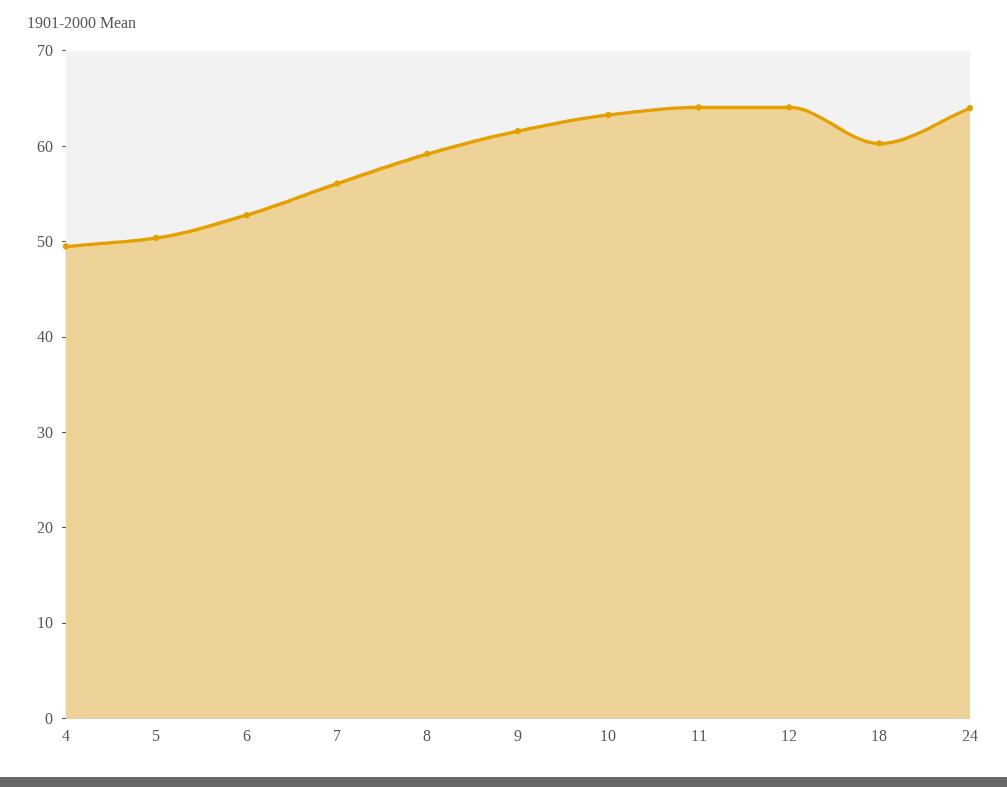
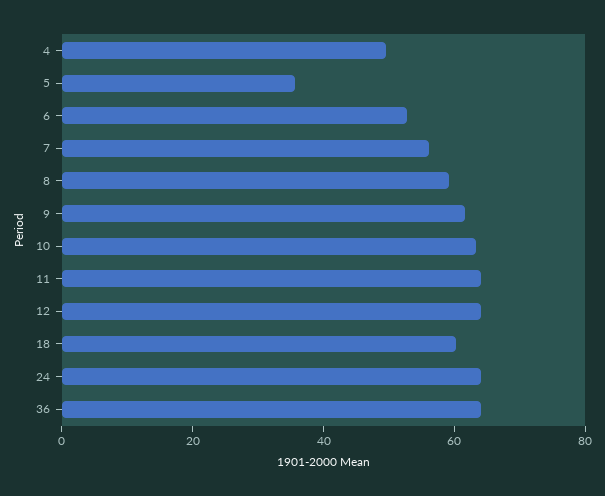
  {
    "4": 50,
-   "5": 50,
+   "5": 35,
    "6": 52,
    "7": 56,
    "8": 60,
    "9": 62,
    "10": 64,
    "11": 64,
    "12": 64,
    "18": 60,
-   "24": 64
+   "24": 64,
+   "36": 65
  }

